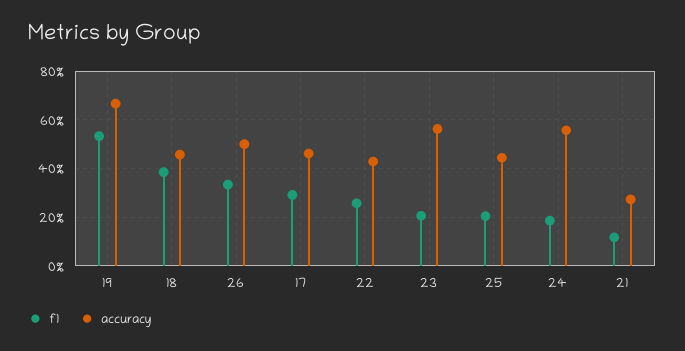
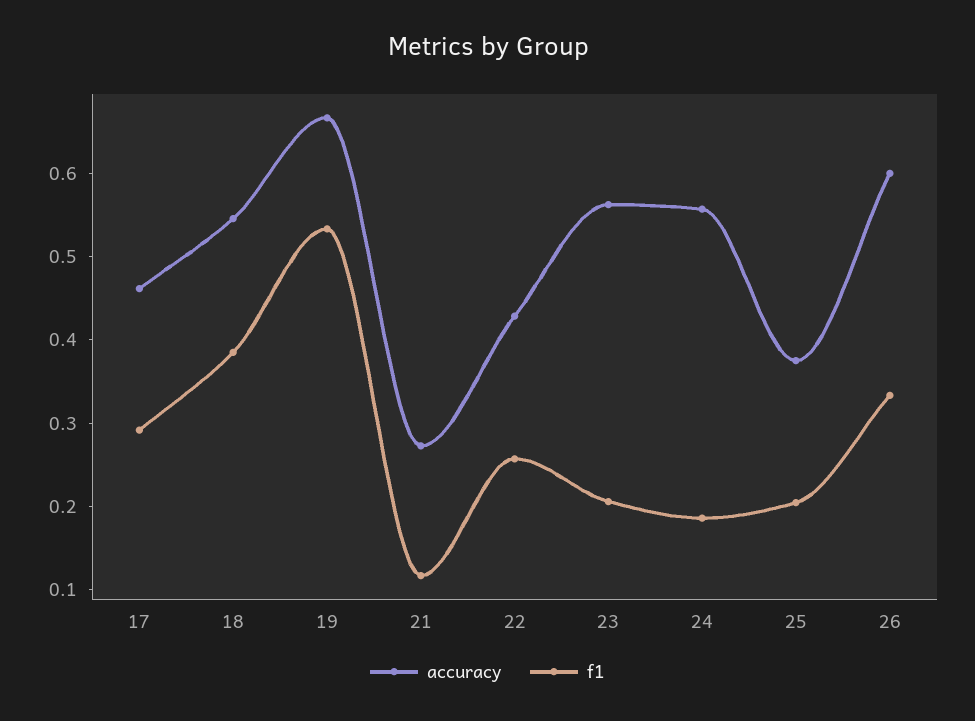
  {
    "f1": {
      "19": 0.54,
      "18": 0.38,
      "26": 0.34,
      "17": 0.3,
      "22": 0.26,
      "23": 0.2,
      "25": 0.2,
      "24": 0.18,
      "21": 0.12
    },
    "accuracy": {
      "19": 0.66,
-     "18": 0.45,
+     "18": 0.54,
-     "26": 0.5,
+     "26": 0.6,
      "17": 0.46,
      "22": 0.42,
      "23": 0.56,
-     "25": 0.45,
+     "25": 0.38,
      "24": 0.56,
      "21": 0.28
    }
  }

